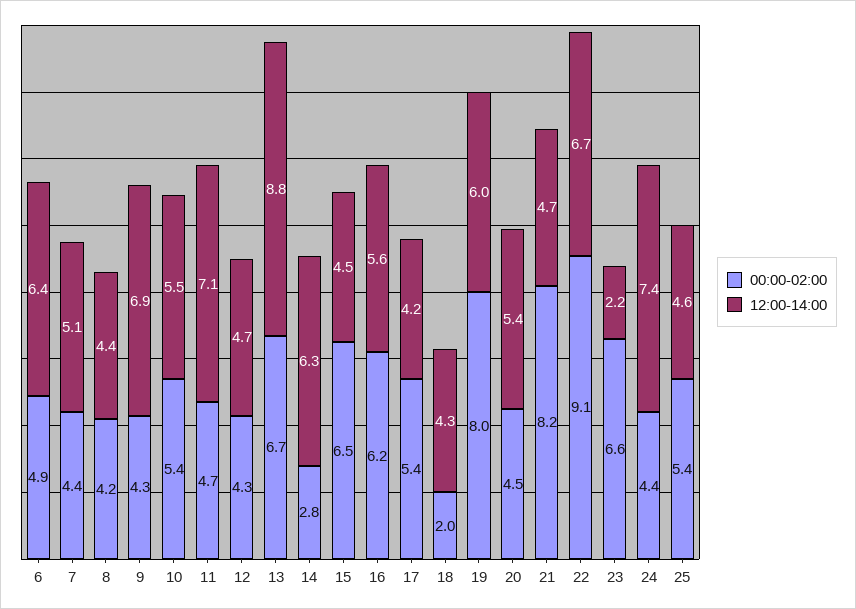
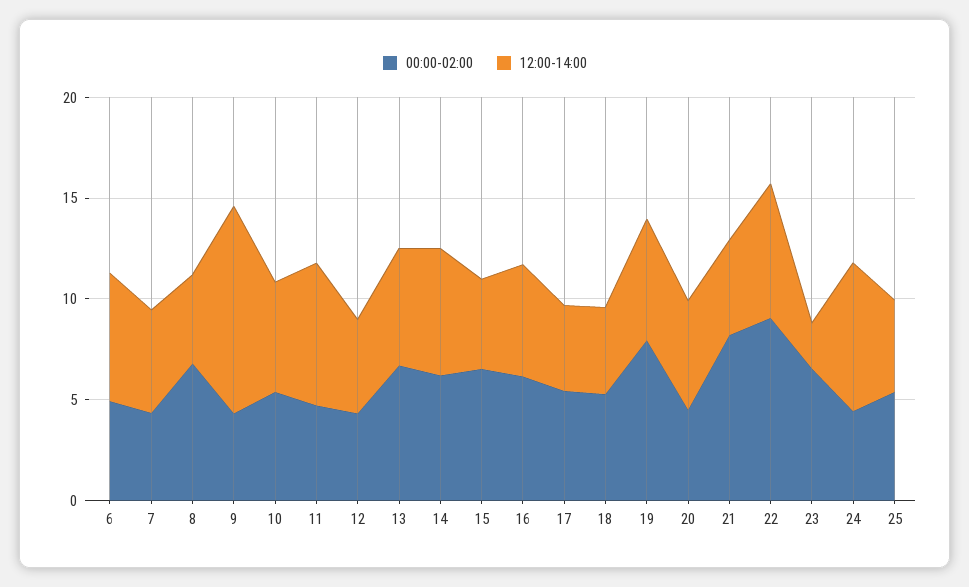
  {
    "00:00-02:00": {
      "6": 4.9,
      "7": 4.4,
-     "8": 4.2,
+     "8": 7,
      "9": 4.3,
      "10": 5.4,
      "11": 4.7,
      "12": 4.3,
      "13": 6.7,
-     "14": 2.8,
+     "14": 6,
      "15": 6.5,
      "16": 6.2,
      "17": 5.4,
-     "18": 2,
+     "18": 5,
      "19": 8,
      "20": 4.5,
      "21": 8.2,
      "22": 9.1,
      "23": 6.6,
      "24": 4.4,
      "25": 5.4
    },
    "12:00-14:00": {
      "6": 6.4,
      "7": 5.1,
      "8": 4.4,
-     "9": 6.9,
+     "9": 10,
      "10": 5.5,
      "11": 7.1,
      "12": 4.7,
-     "13": 8.8,
+     "13": 6,
      "14": 6.3,
      "15": 4.5,
      "16": 5.6,
      "17": 4.2,
      "18": 4.3,
      "19": 6,
      "20": 5.4,
      "21": 4.7,
      "22": 6.7,
      "23": 2.2,
      "24": 7.4,
      "25": 4.6
    }
  }

